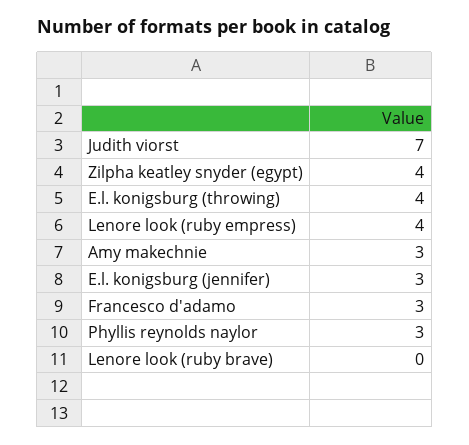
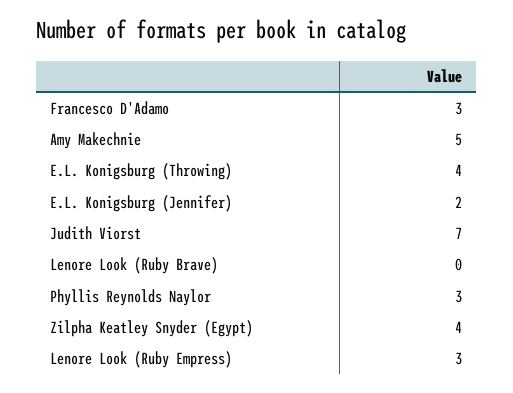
  {
    "Judith viorst": 7,
    "Zilpha keatley snyder (egypt)": 4,
    "E.l. konigsburg (throwing)": 4,
-   "Lenore look (ruby empress)": 4,
+   "Lenore look (ruby empress)": 3,
-   "Amy makechnie": 3,
+   "Amy makechnie": 5,
-   "E.l. konigsburg (jennifer)": 3,
+   "E.l. konigsburg (jennifer)": 2,
    "Francesco d'adamo": 3,
    "Phyllis reynolds naylor": 3,
    "Lenore look (ruby brave)": 0
  }

